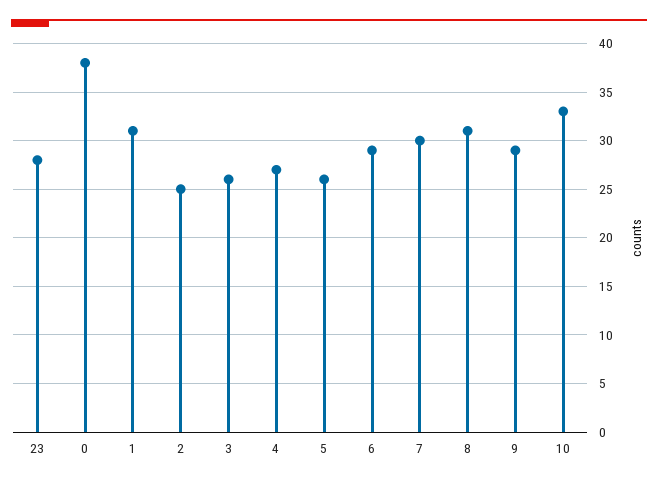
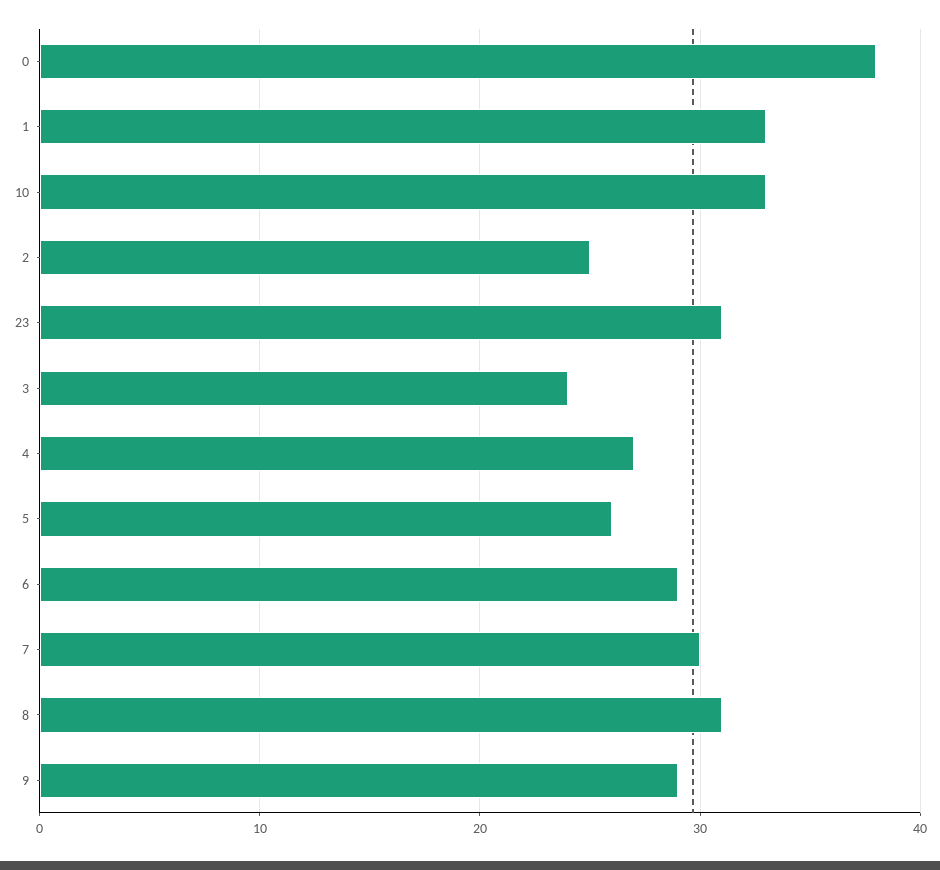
  {
-   "23": 28,
+   "23": 31,
    "0": 38,
-   "1": 31,
+   "1": 33,
    "2": 25,
-   "3": 26,
+   "3": 24,
    "4": 27,
    "5": 26,
    "6": 29,
    "7": 30,
    "8": 31,
    "9": 29,
    "10": 33
  }

